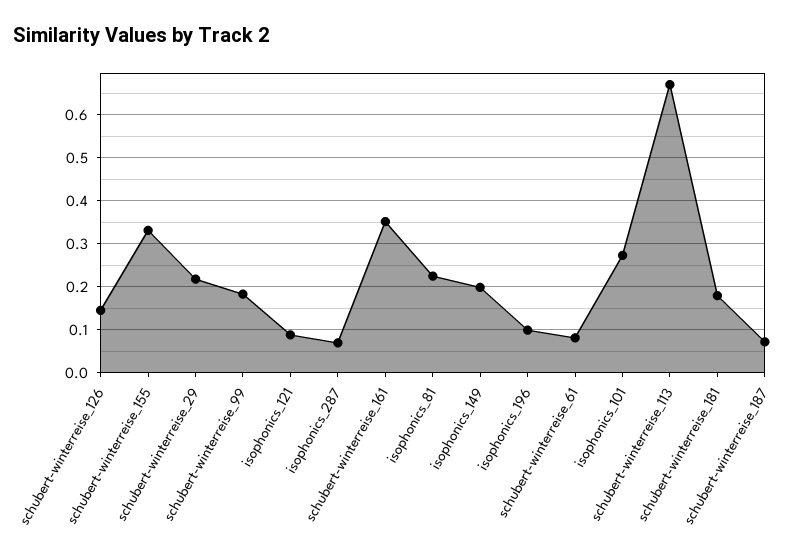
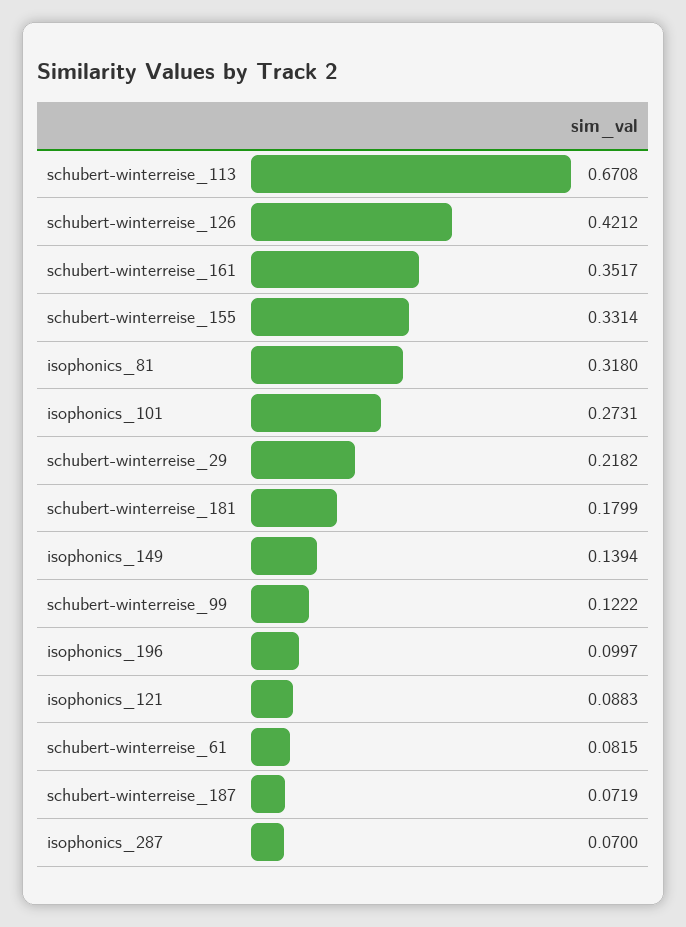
  {
-   "schubert-winterreise_126": 0.14,
+   "schubert-winterreise_126": 0.4212,
    "schubert-winterreise_155": 0.3314,
    "schubert-winterreise_29": 0.2182,
-   "schubert-winterreise_99": 0.18,
+   "schubert-winterreise_99": 0.1222,
    "isophonics_121": 0.0883,
    "isophonics_287": 0.07,
    "schubert-winterreise_161": 0.3517,
-   "isophonics_81": 0.22,
+   "isophonics_81": 0.318,
-   "isophonics_149": 0.2,
+   "isophonics_149": 0.1394,
    "isophonics_196": 0.0997,
    "schubert-winterreise_61": 0.0815,
    "isophonics_101": 0.2731,
    "schubert-winterreise_113": 0.6708,
    "schubert-winterreise_181": 0.1799,
    "schubert-winterreise_187": 0.0719
  }

